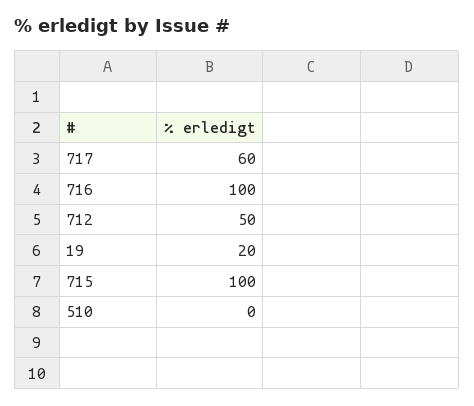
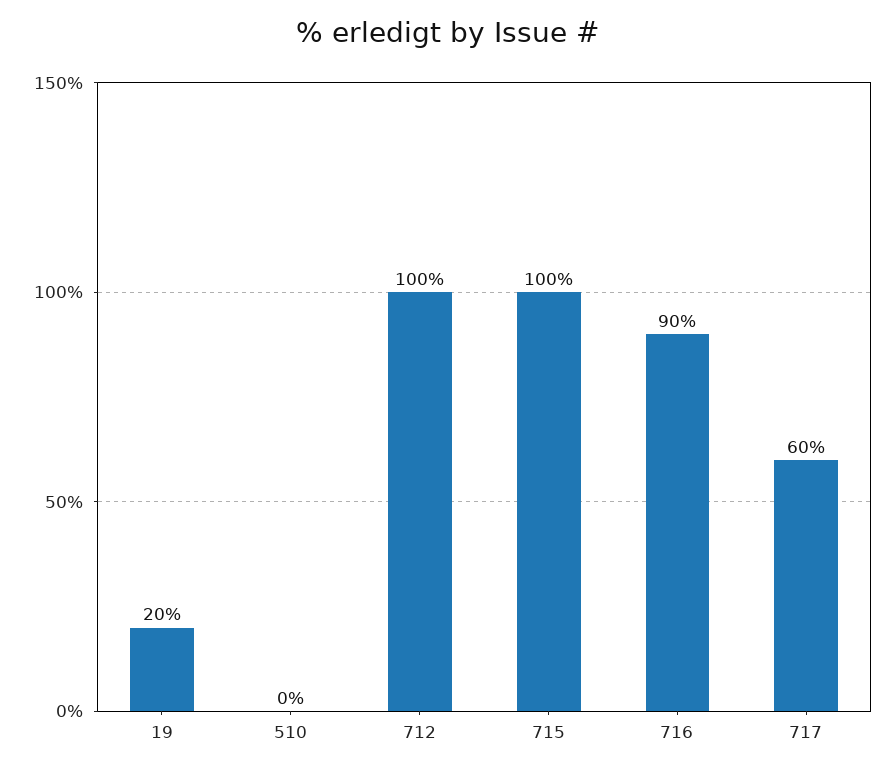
  {
    "717": 60,
-   "716": 100,
+   "716": 90,
-   "712": 50,
+   "712": 100,
    "19": 20,
    "715": 100,
    "510": 0
  }

